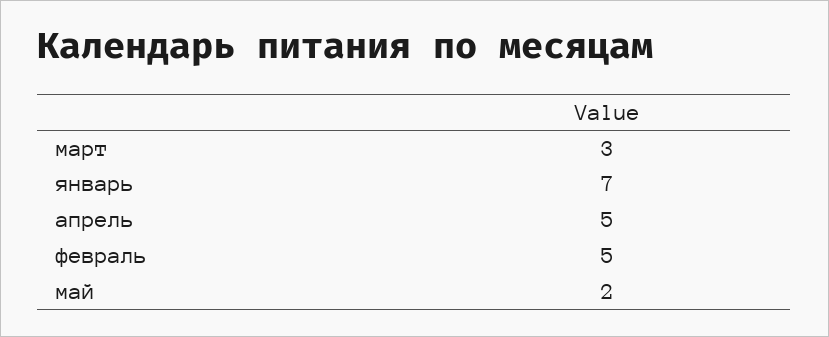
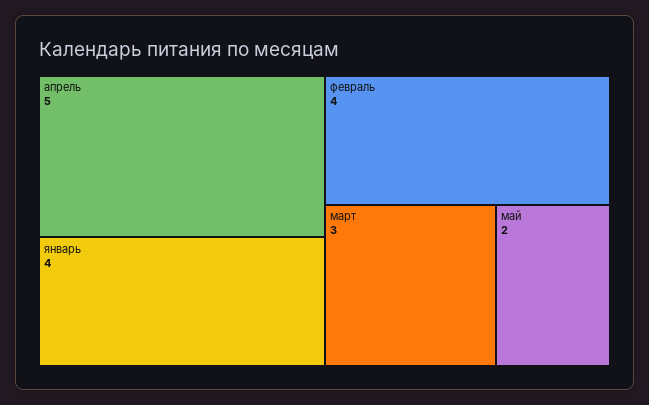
  {
    "март": 3,
-   "январь": 7,
+   "январь": 4,
    "апрель": 5,
-   "февраль": 5,
+   "февраль": 4,
    "май": 2
  }

